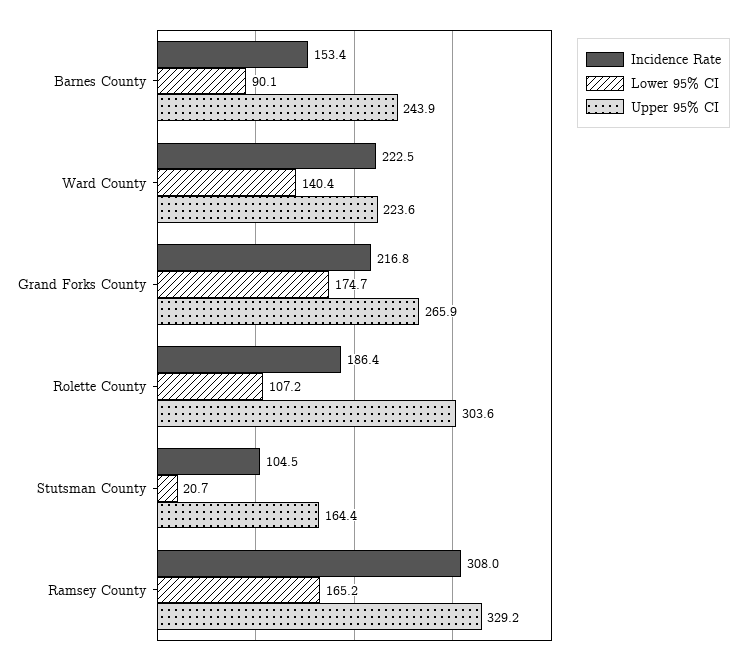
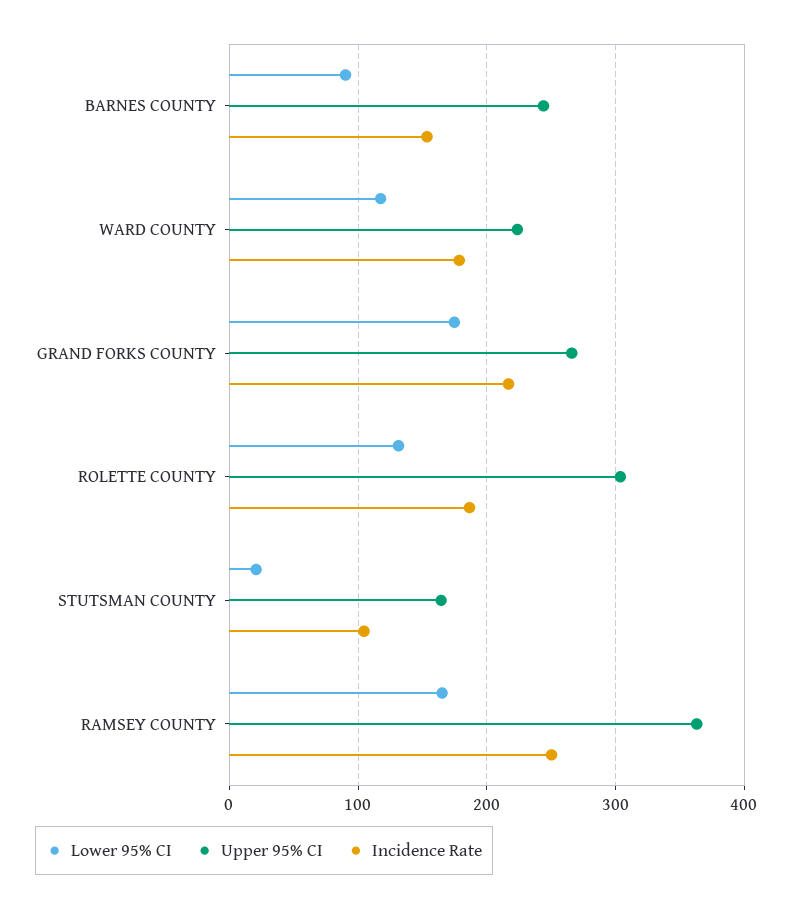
  {
    "Incidence Rate": {
      "Barnes County": 153.4,
-     "Ward County": 222.5,
+     "Ward County": 180,
      "Grand Forks County": 216.8,
      "Rolette County": 186.4,
      "Stutsman County": 104.5,
-     "Ramsey County": 308
+     "Ramsey County": 250
    },
    "Lower 95% CI": {
      "Barnes County": 90.1,
-     "Ward County": 140.4,
+     "Ward County": 120,
      "Grand Forks County": 174.7,
-     "Rolette County": 107.2,
+     "Rolette County": 130,
      "Stutsman County": 20.7,
      "Ramsey County": 165.2
    },
    "Upper 95% CI": {
      "Barnes County": 243.9,
      "Ward County": 223.6,
      "Grand Forks County": 265.9,
      "Rolette County": 303.6,
      "Stutsman County": 164.4,
-     "Ramsey County": 329.2
+     "Ramsey County": 360
    }
  }

